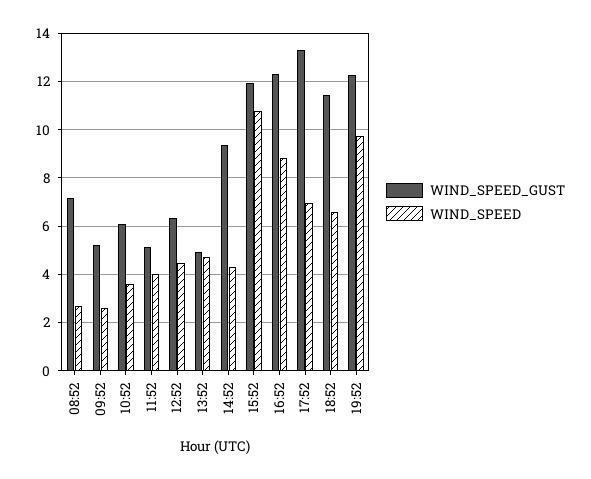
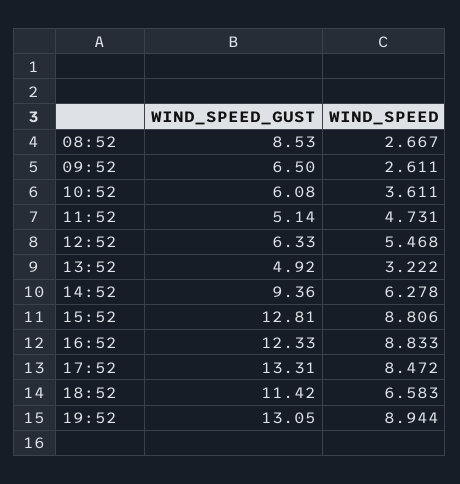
  {
    "WIND_SPEED_GUST": {
-     "08:52": 7.25,
+     "08:52": 8.53,
-     "09:52": 5.25,
+     "09:52": 6.5,
      "10:52": 6.08,
      "11:52": 5.14,
      "12:52": 6.33,
      "13:52": 4.92,
      "14:52": 9.36,
-     "15:52": 12,
+     "15:52": 12.81,
      "16:52": 12.33,
      "17:52": 13.31,
      "18:52": 11.42,
-     "19:52": 12.25
+     "19:52": 13.05
    },
    "WIND_SPEED": {
      "08:52": 2.667,
      "09:52": 2.611,
      "10:52": 3.611,
-     "11:52": 4,
+     "11:52": 4.731,
-     "12:52": 4.5,
+     "12:52": 5.468,
-     "13:52": 4.75,
+     "13:52": 3.222,
-     "14:52": 4.25,
+     "14:52": 6.278,
-     "15:52": 10.75,
+     "15:52": 8.806,
      "16:52": 8.833,
-     "17:52": 7,
+     "17:52": 8.472,
      "18:52": 6.583,
-     "19:52": 9.75
+     "19:52": 8.944
    }
  }

